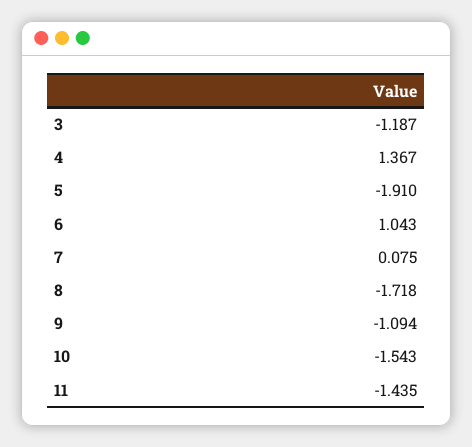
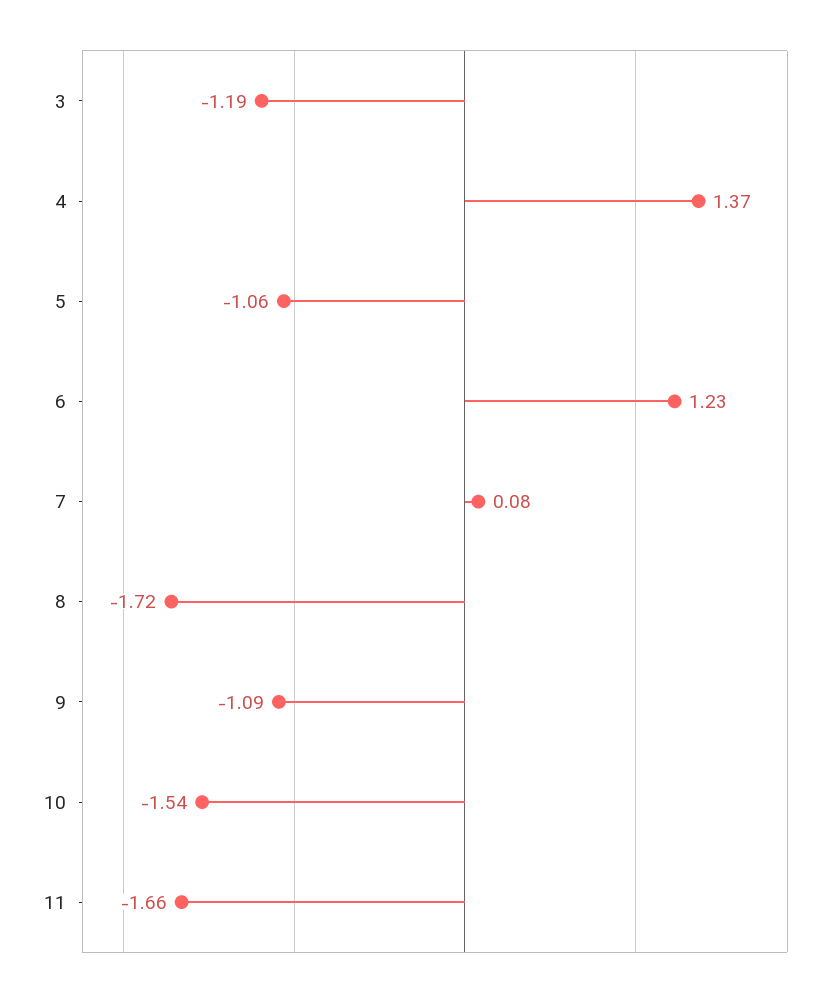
  {
    "3": -1.187,
    "4": 1.367,
-   "5": -1.91,
+   "5": -1.06,
-   "6": 1.043,
+   "6": 1.23,
    "7": 0.075,
    "8": -1.718,
    "9": -1.094,
    "10": -1.543,
-   "11": -1.435
+   "11": -1.66
  }

